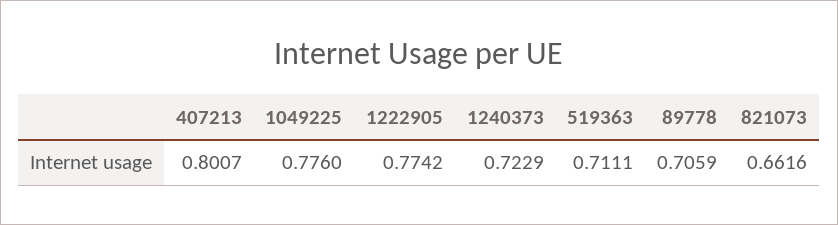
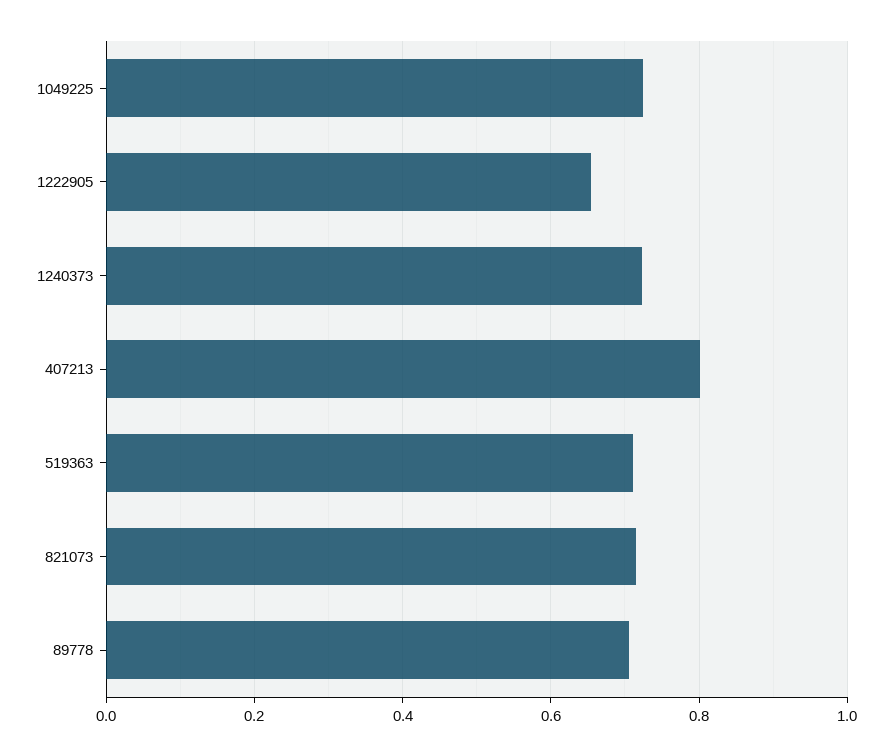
  {
    "407213": 0.8007,
-   "1049225": 0.776,
+   "1049225": 0.72,
-   "1222905": 0.7742,
+   "1222905": 0.66,
    "1240373": 0.7229,
    "519363": 0.7111,
    "89778": 0.7059,
-   "821073": 0.6616
+   "821073": 0.72
  }

